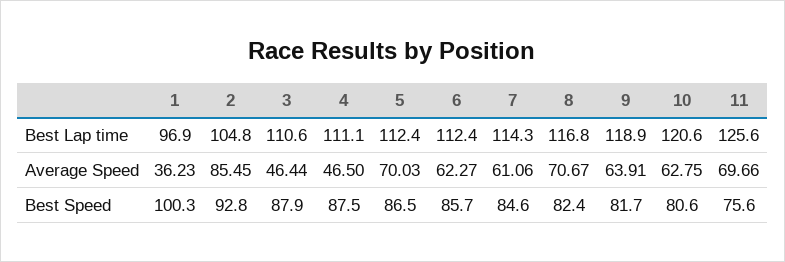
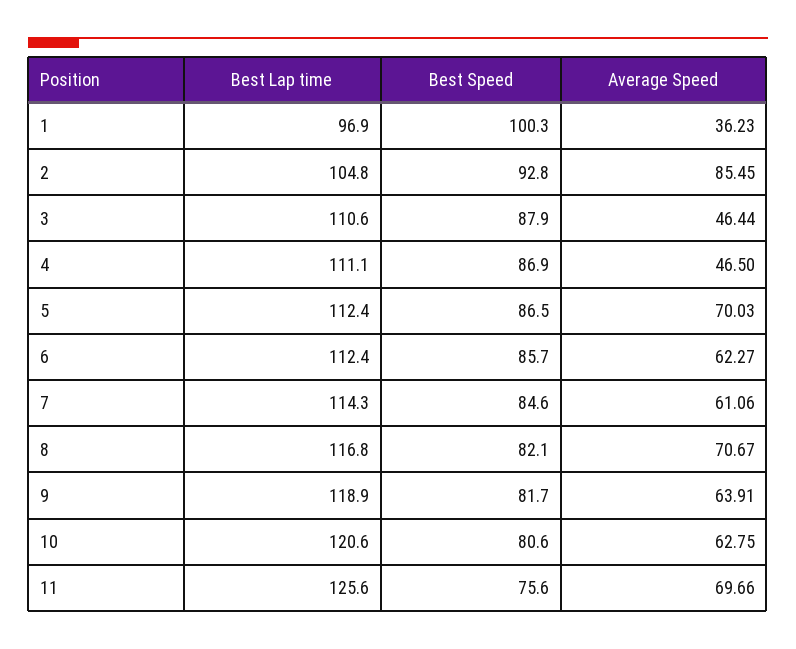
  {
    "1": {
      "Best Lap time": 96.9,
      "Average Speed": 36.23,
      "Best Speed": 100.3
    },
    "2": {
      "Best Lap time": 104.8,
      "Average Speed": 85.45,
      "Best Speed": 92.8
    },
    "3": {
      "Best Lap time": 110.6,
      "Average Speed": 46.44,
      "Best Speed": 87.9
    },
    "4": {
      "Best Lap time": 111.1,
      "Average Speed": 46.5,
-     "Best Speed": 87.5
+     "Best Speed": 86.9
    },
    "5": {
      "Best Lap time": 112.4,
      "Average Speed": 70.03,
      "Best Speed": 86.5
    },
    "6": {
      "Best Lap time": 112.4,
      "Average Speed": 62.27,
      "Best Speed": 85.7
    },
    "7": {
      "Best Lap time": 114.3,
      "Average Speed": 61.06,
      "Best Speed": 84.6
    },
    "8": {
      "Best Lap time": 116.8,
      "Average Speed": 70.67,
-     "Best Speed": 82.4
+     "Best Speed": 82.1
    },
    "9": {
      "Best Lap time": 118.9,
      "Average Speed": 63.91,
      "Best Speed": 81.7
    },
    "10": {
      "Best Lap time": 120.6,
      "Average Speed": 62.75,
      "Best Speed": 80.6
    },
    "11": {
      "Best Lap time": 125.6,
      "Average Speed": 69.66,
      "Best Speed": 75.6
    }
  }

